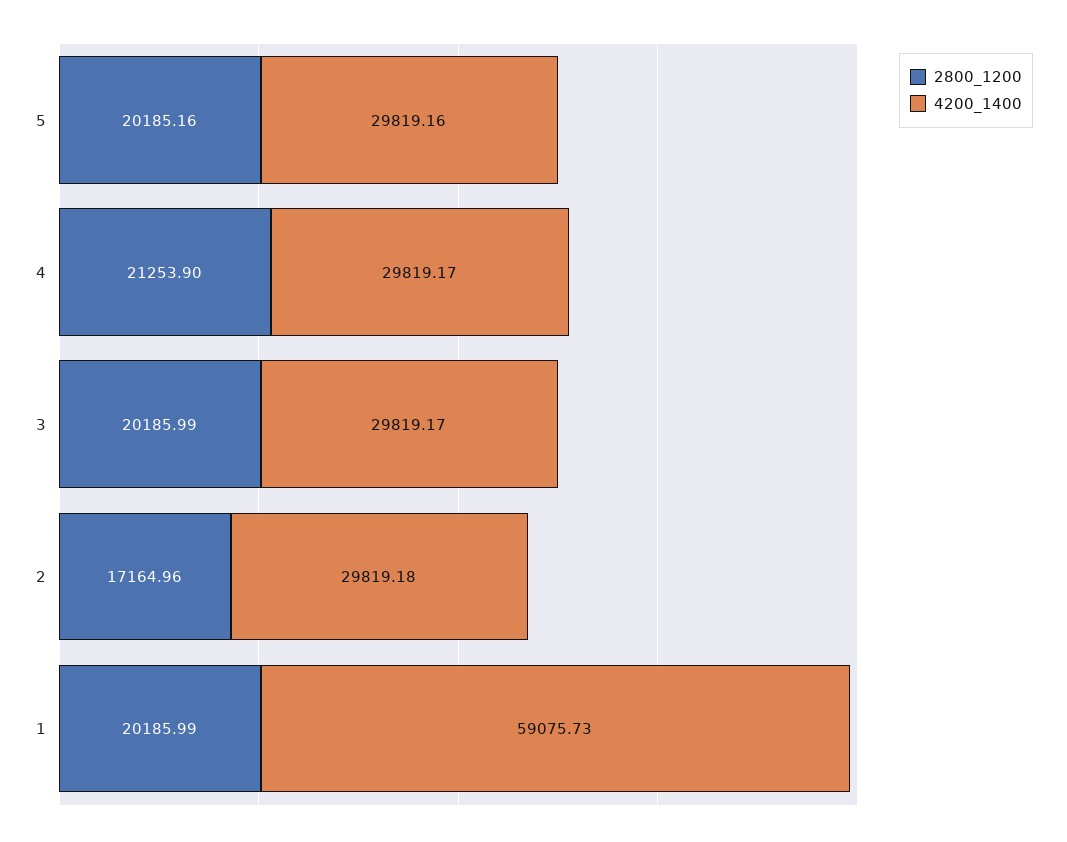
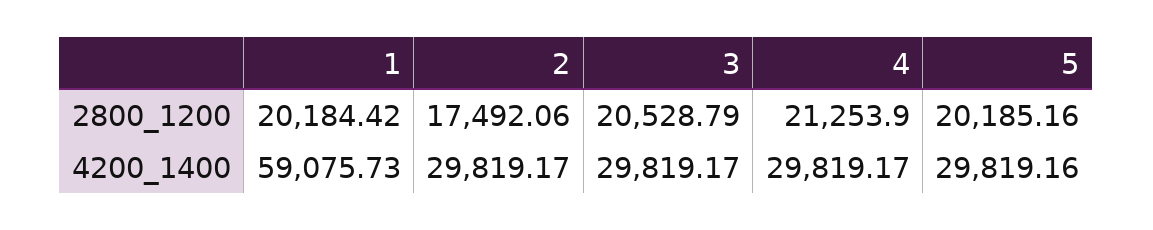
  {
    "2800_1200": {
      "5": 20185.16,
      "4": 21253.9,
-     "3": 20185.99,
+     "3": 20528.79,
-     "2": 17164.96,
+     "2": 17492.06,
-     "1": 20185.99
+     "1": 20184.42
    },
    "4200_1400": {
      "5": 29819.16,
      "4": 29819.17,
      "3": 29819.17,
-     "2": 29819.18,
+     "2": 29819.17,
      "1": 59075.73
    }
  }

